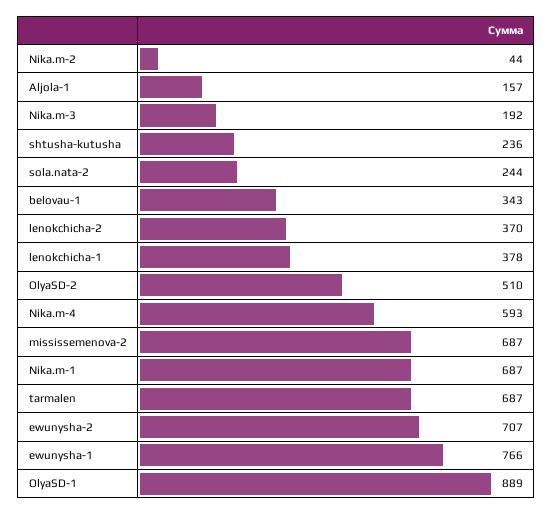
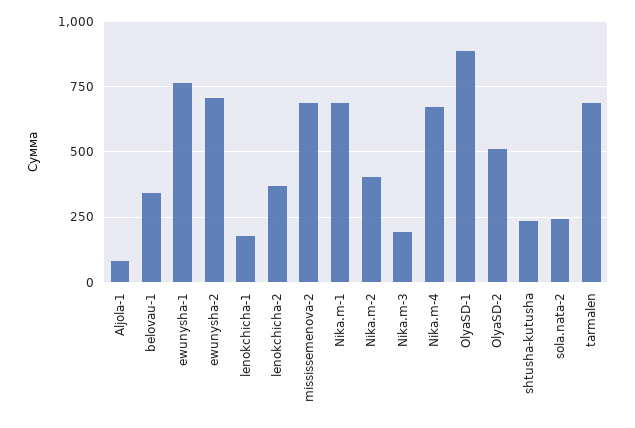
  {
-   "Nika.m-2": 44,
+   "Nika.m-2": 400,
-   "Aljola-1": 157,
+   "Aljola-1": 75,
    "Nika.m-3": 192,
    "shtusha-kutusha": 236,
    "sola.nata-2": 244,
    "belovau-1": 343,
    "lenokchicha-2": 370,
-   "lenokchicha-1": 378,
+   "lenokchicha-1": 175,
    "OlyaSD-2": 510,
-   "Nika.m-4": 593,
+   "Nika.m-4": 675,
    "mississemenova-2": 687,
    "Nika.m-1": 687,
    "tarmalen": 687,
    "ewunysha-2": 707,
    "ewunysha-1": 766,
    "OlyaSD-1": 889
  }

